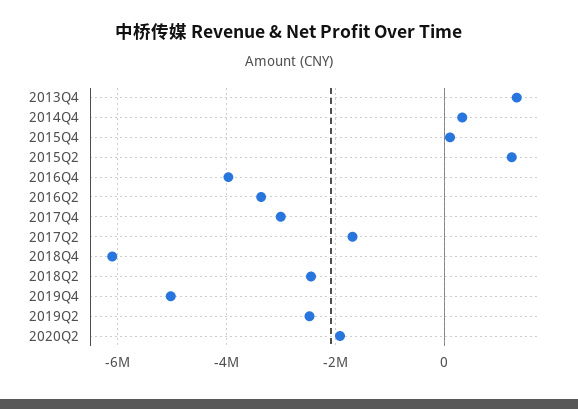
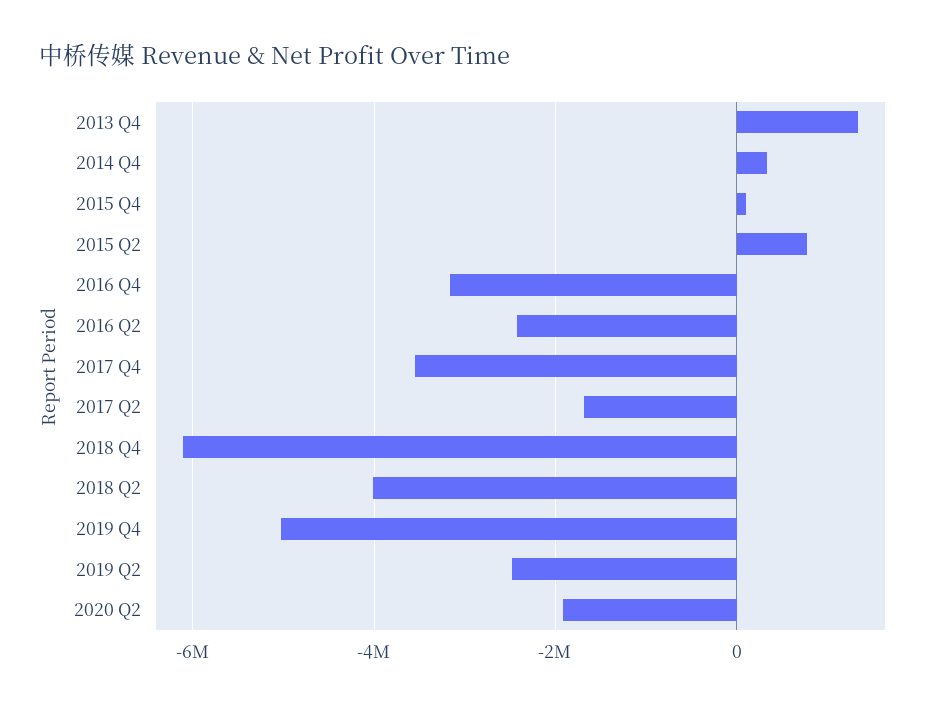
  {
    "2013Q4": 1400000,
    "2014Q4": 400000,
    "2015Q4": 200000,
-   "2015Q2": 1200000,
+   "2015Q2": 800000,
-   "2016Q4": -4000000,
+   "2016Q4": -3200000,
-   "2016Q2": -3400000,
+   "2016Q2": -2400000,
-   "2017Q4": -3000000,
+   "2017Q4": -3600000,
    "2017Q2": -1600000,
    "2018Q4": -6200000,
-   "2018Q2": -2400000,
+   "2018Q2": -4000000,
    "2019Q4": -5000000,
    "2019Q2": -2400000,
    "2020Q2": -2000000
  }

